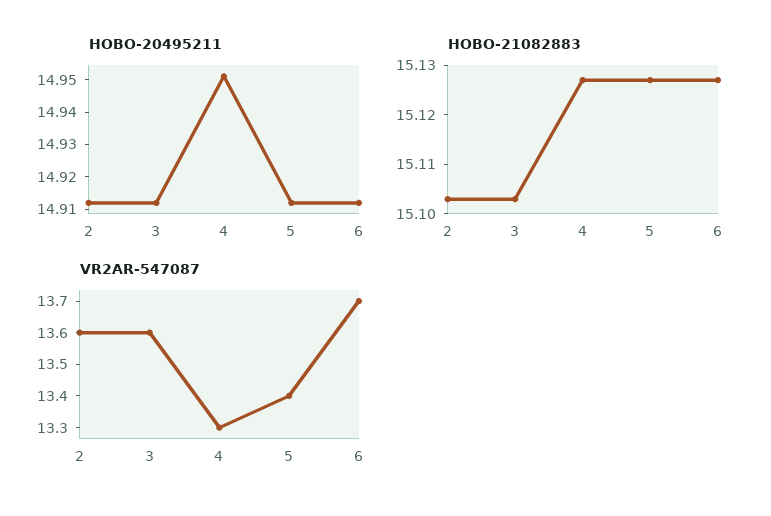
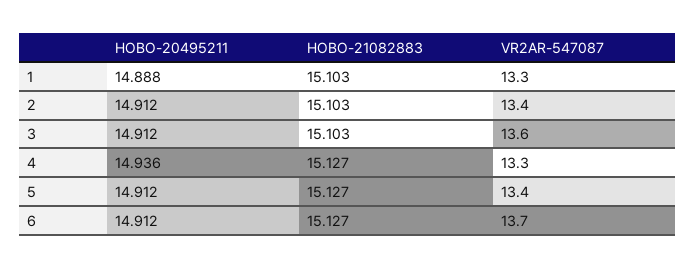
  {
    "HOBO-20495211": {
      "2": 14.912,
      "3": 14.912,
-     "4": 14.95,
+     "4": 14.936,
      "5": 14.912,
-     "6": 14.912
+     "6": 14.912,
+     "1": 14.888
    },
    "HOBO-21082883": {
      "2": 15.103,
      "3": 15.103,
      "4": 15.127,
      "5": 15.127,
-     "6": 15.127
+     "6": 15.127,
+     "1": 15.103
    },
    "VR2AR-547087": {
-     "2": 13.6,
+     "2": 13.4,
      "3": 13.6,
      "4": 13.3,
      "5": 13.4,
-     "6": 13.7
+     "6": 13.7,
+     "1": 13.3
    }
  }

